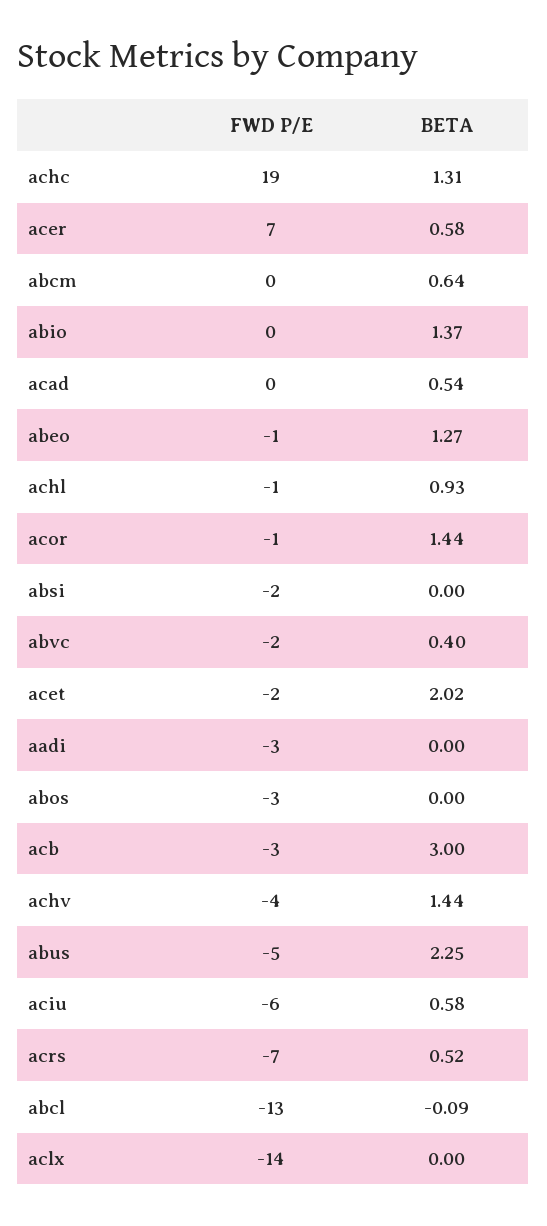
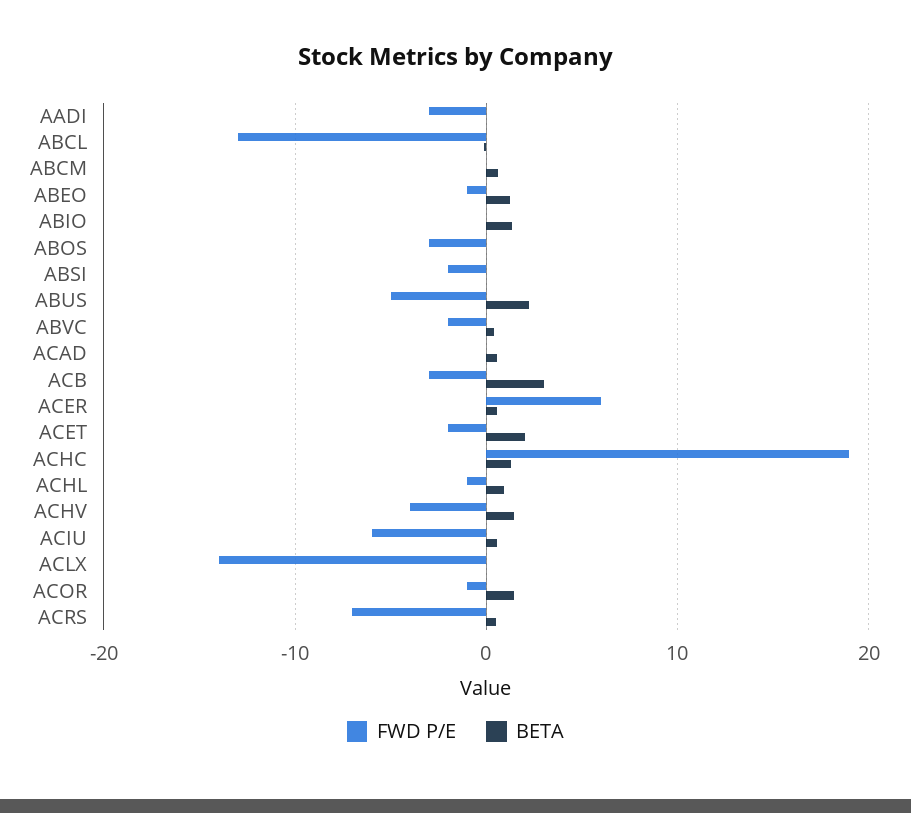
  {
    "FWD P/E": {
      "achc": 19,
-     "acer": 7,
+     "acer": 6,
      "abcm": 0,
      "abio": 0,
      "acad": 0,
      "abeo": -1,
      "achl": -1,
      "acor": -1,
      "absi": -2,
      "abvc": -2,
      "acet": -2,
      "aadi": -3,
      "abos": -3,
      "acb": -3,
      "achv": -4,
      "abus": -5,
      "aciu": -6,
      "acrs": -7,
      "abcl": -13,
      "aclx": -14
    },
    "BETA": {
      "achc": 1.31,
      "acer": 0.58,
      "abcm": 0.64,
      "abio": 1.37,
      "acad": 0.54,
      "abeo": 1.27,
      "achl": 0.93,
      "acor": 1.44,
      "absi": 0,
      "abvc": 0.4,
      "acet": 2.02,
      "aadi": 0,
      "abos": 0,
      "acb": 3,
      "achv": 1.44,
      "abus": 2.25,
      "aciu": 0.58,
      "acrs": 0.52,
      "abcl": -0.09,
      "aclx": 0
    }
  }

